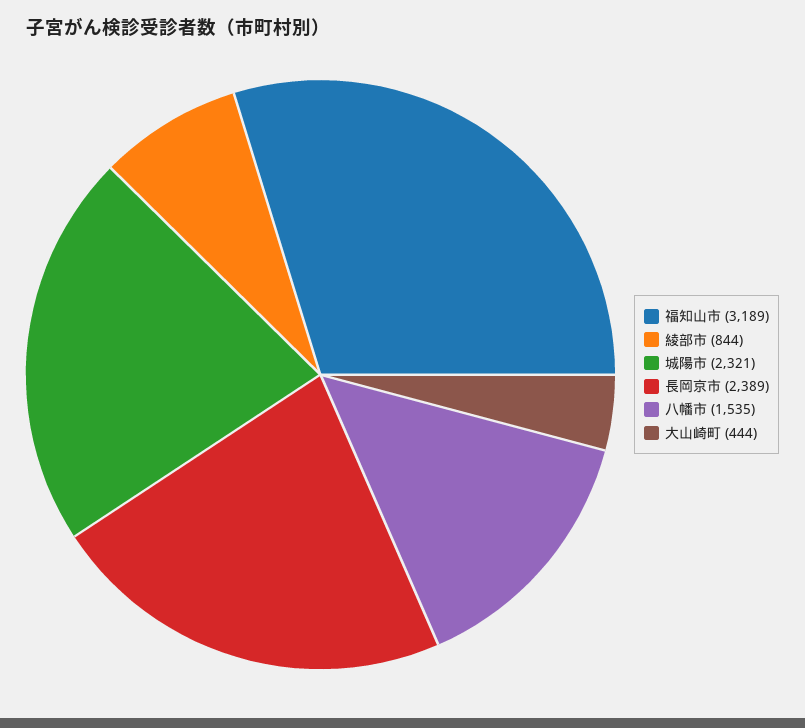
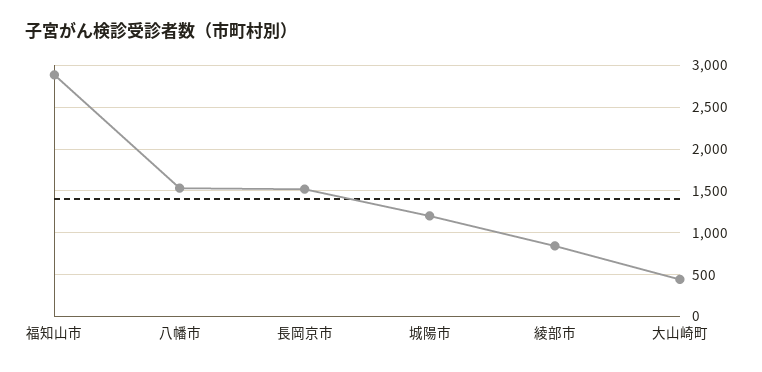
  {
-   "福知山市": 3189,
+   "福知山市": 2900,
    "綾部市": 844,
-   "城陽市": 2321,
+   "城陽市": 1200,
-   "長岡京市": 2389,
+   "長岡京市": 1500,
    "八幡市": 1535,
    "大山崎町": 444
  }

